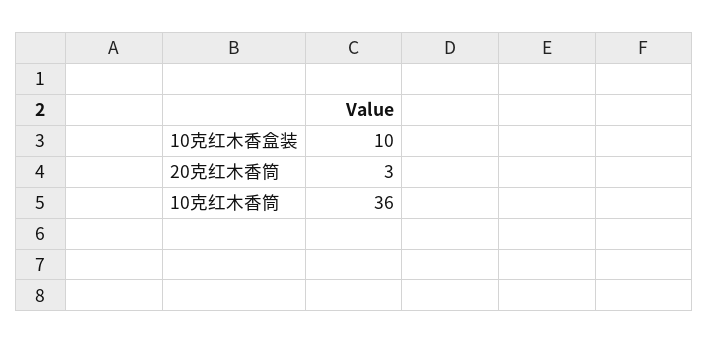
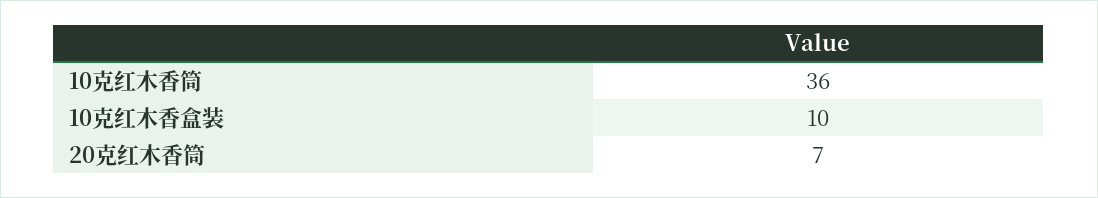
  {
    "10克红木香盒装": 10,
-   "20克红木香筒": 3,
+   "20克红木香筒": 7,
    "10克红木香筒": 36
  }

